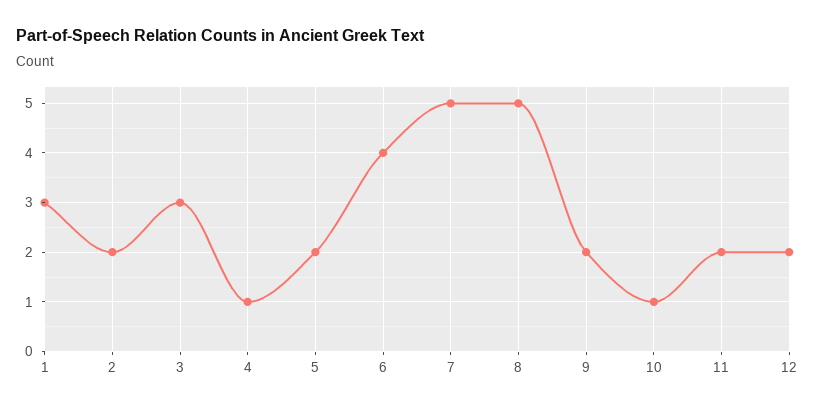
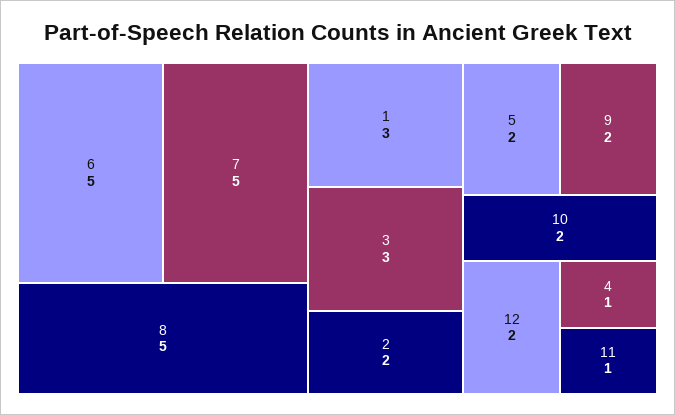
  {
    "1": 3,
    "2": 2,
    "3": 3,
    "4": 1,
    "5": 2,
-   "6": 4,
+   "6": 5,
    "7": 5,
    "8": 5,
    "9": 2,
-   "10": 1,
+   "10": 2,
-   "11": 2,
+   "11": 1,
    "12": 2
  }

